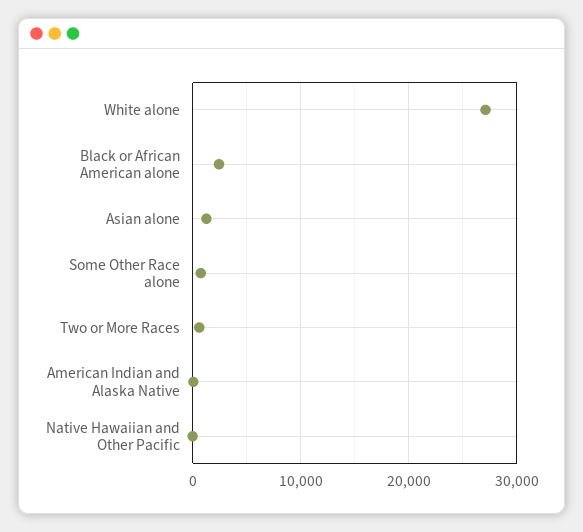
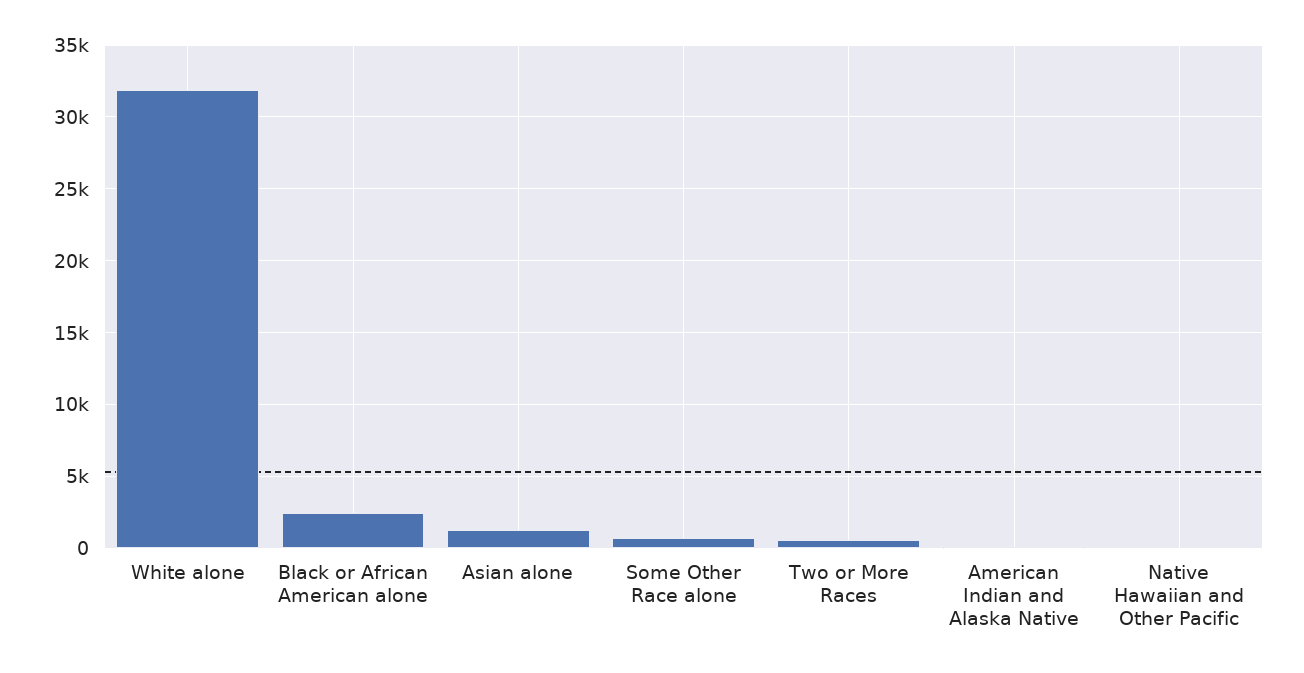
  {
-   "White alone": 27000,
+   "White alone": 32000,
    "Black or African American alone": 2500,
    "Asian alone": 1500,
    "Some Other Race alone": 1000,
    "Two or More Races": 500,
    "American Indian and Alaska Native": 0,
    "Native Hawaiian and Other Pacific": 0
  }

